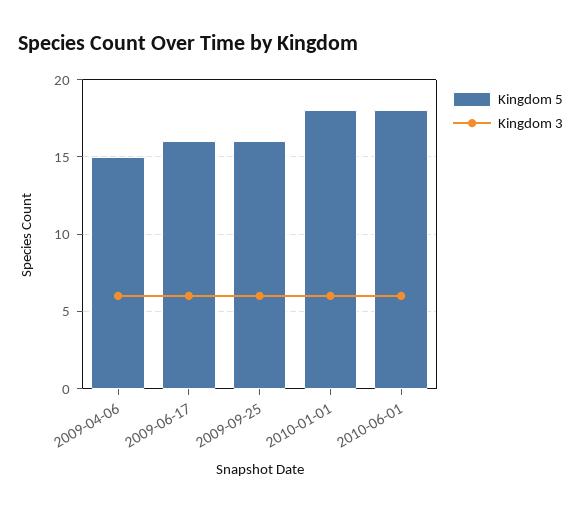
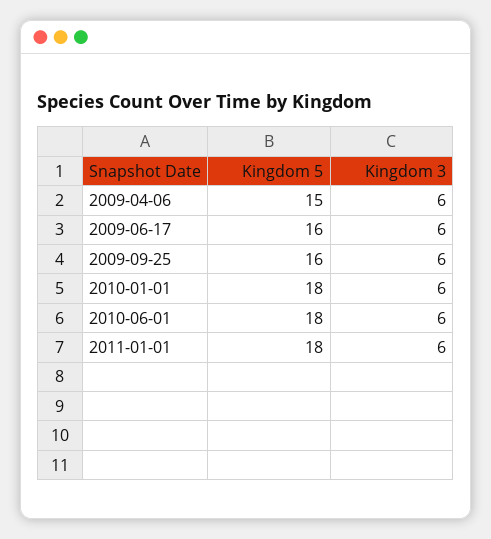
  {
    "Kingdom 5": {
      "2009-04-06": 15,
      "2009-06-17": 16,
      "2009-09-25": 16,
      "2010-01-01": 18,
-     "2010-06-01": 18
+     "2010-06-01": 18,
+     "2011-01-01": 18
    },
    "Kingdom 3": {
      "2009-04-06": 6,
      "2009-06-17": 6,
      "2009-09-25": 6,
      "2010-01-01": 6,
-     "2010-06-01": 6
+     "2010-06-01": 6,
+     "2011-01-01": 6
    }
  }

